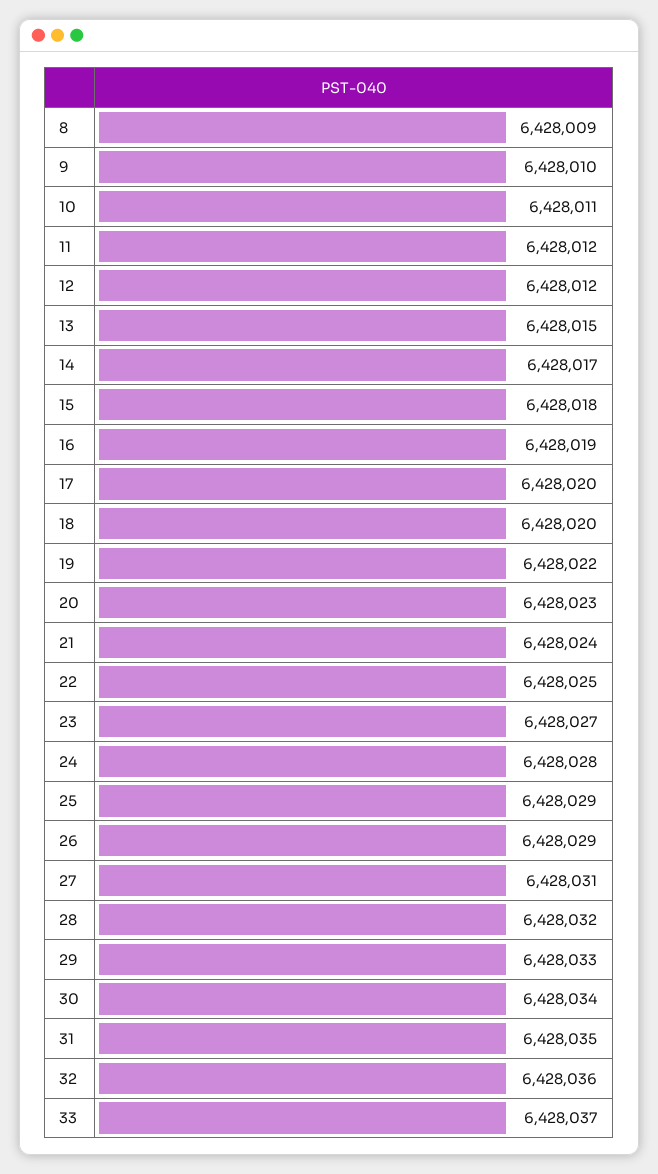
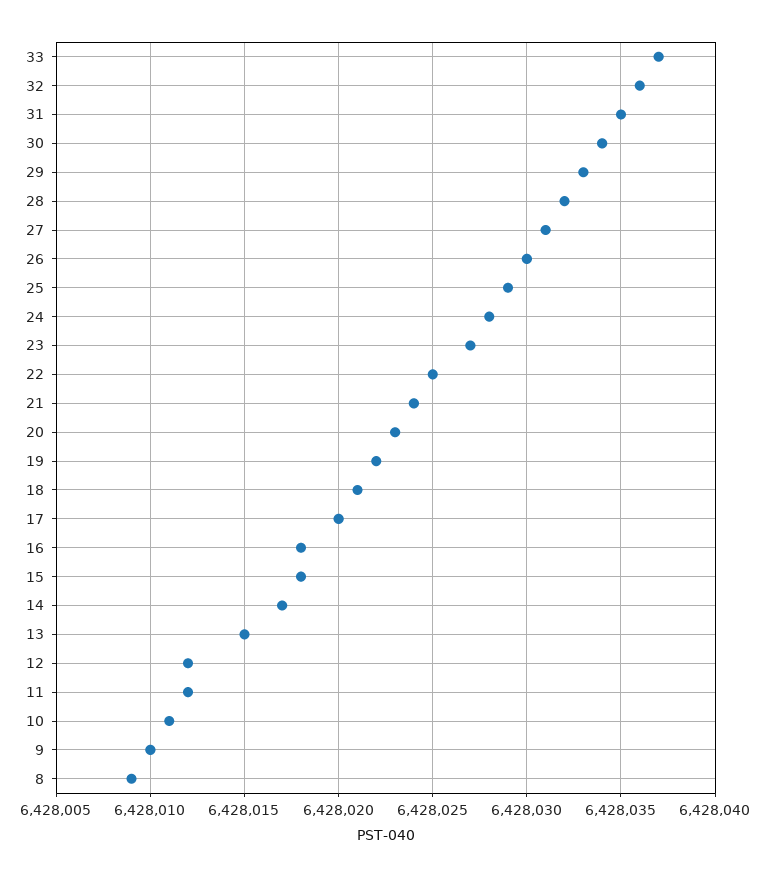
  {
    "8": 6428009,
    "9": 6428010,
    "10": 6428011,
    "11": 6428012,
    "12": 6428012,
    "13": 6428015,
    "14": 6428017,
    "15": 6428018,
-   "16": 6428019,
+   "16": 6428018,
    "17": 6428020,
-   "18": 6428020,
+   "18": 6428021,
    "19": 6428022,
    "20": 6428023,
    "21": 6428024,
    "22": 6428025,
    "23": 6428027,
    "24": 6428028,
    "25": 6428029,
-   "26": 6428029,
+   "26": 6428030,
    "27": 6428031,
    "28": 6428032,
    "29": 6428033,
    "30": 6428034,
    "31": 6428035,
    "32": 6428036,
    "33": 6428037
  }

